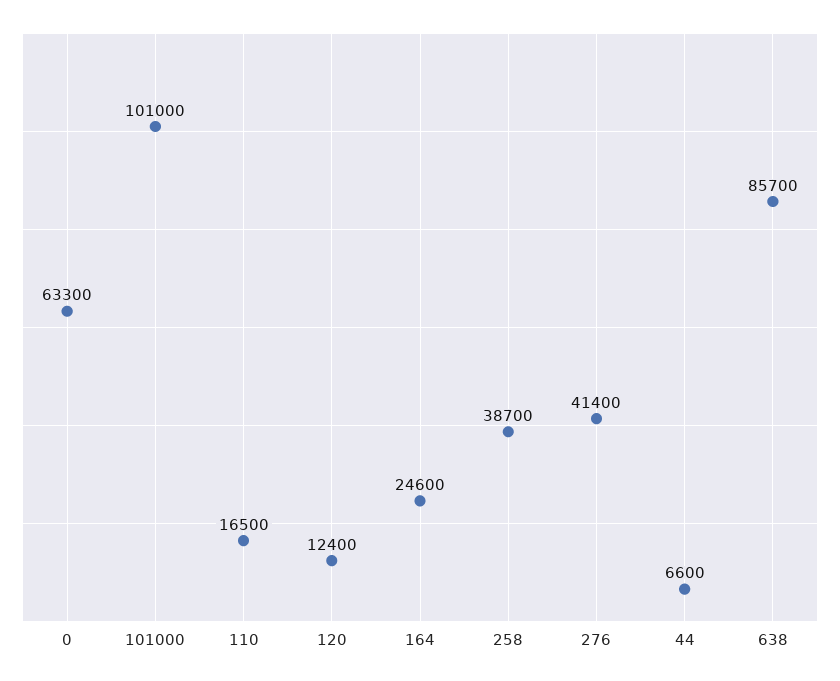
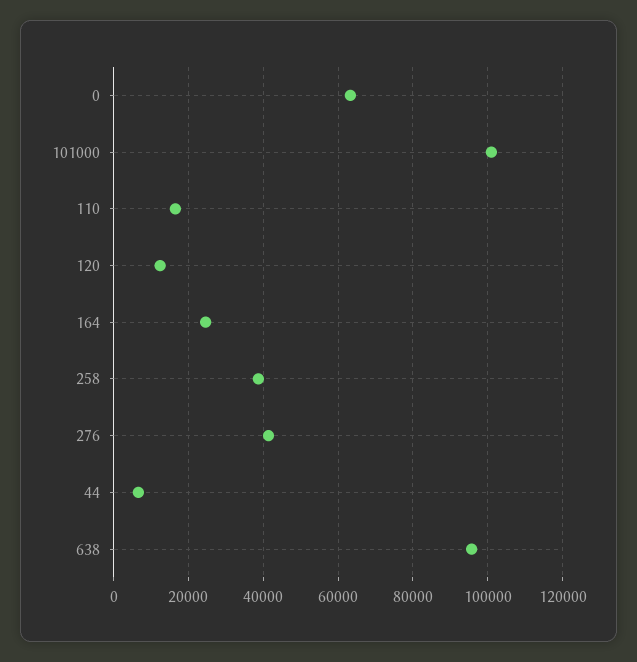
  {
    "0": 63300,
    "101000": 101000,
    "110": 16500,
    "120": 12400,
    "164": 24600,
    "258": 38700,
    "276": 41400,
    "44": 6600,
-   "638": 85700
+   "638": 96000
  }

